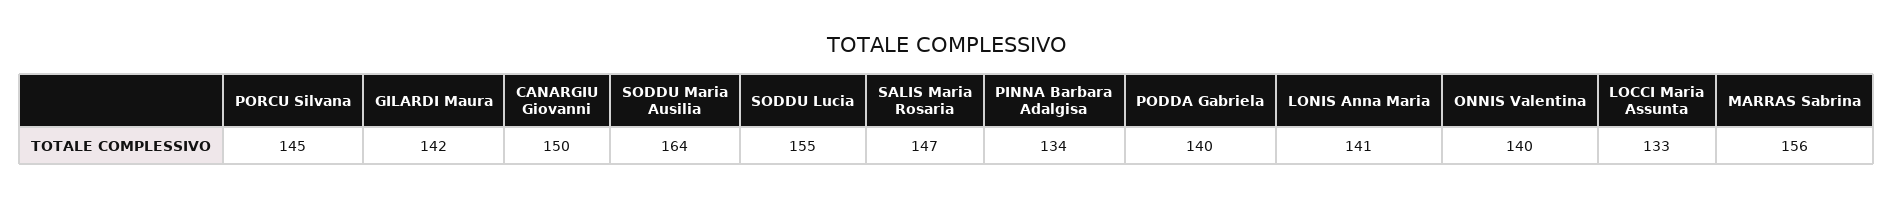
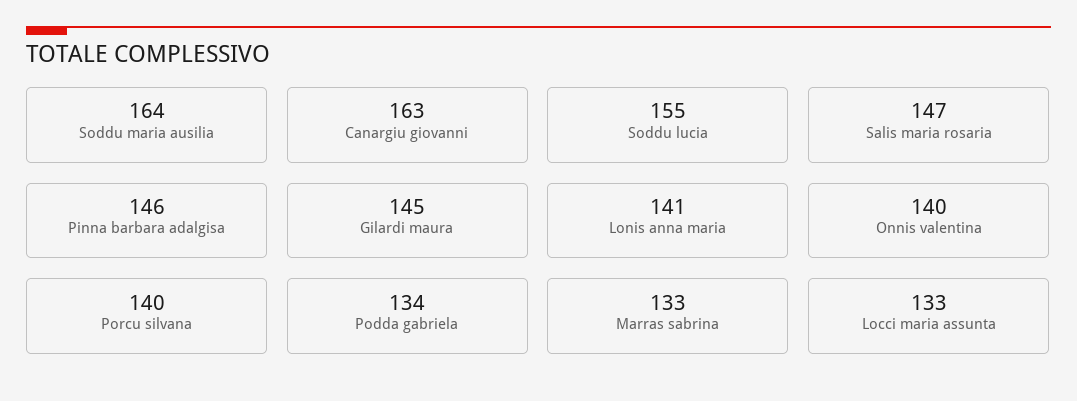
  {
-   "PORCU Silvana": 145,
+   "PORCU Silvana": 140,
-   "GILARDI Maura": 142,
+   "GILARDI Maura": 145,
-   "CANARGIU Giovanni": 150,
+   "CANARGIU Giovanni": 163,
    "SODDU Maria Ausilia": 164,
    "SODDU Lucia": 155,
    "SALIS Maria Rosaria": 147,
-   "PINNA Barbara Adalgisa": 134,
+   "PINNA Barbara Adalgisa": 146,
-   "PODDA Gabriela": 140,
+   "PODDA Gabriela": 134,
    "LONIS Anna Maria": 141,
    "ONNIS Valentina": 140,
    "LOCCI Maria Assunta": 133,
-   "MARRAS Sabrina": 156
+   "MARRAS Sabrina": 133
  }

